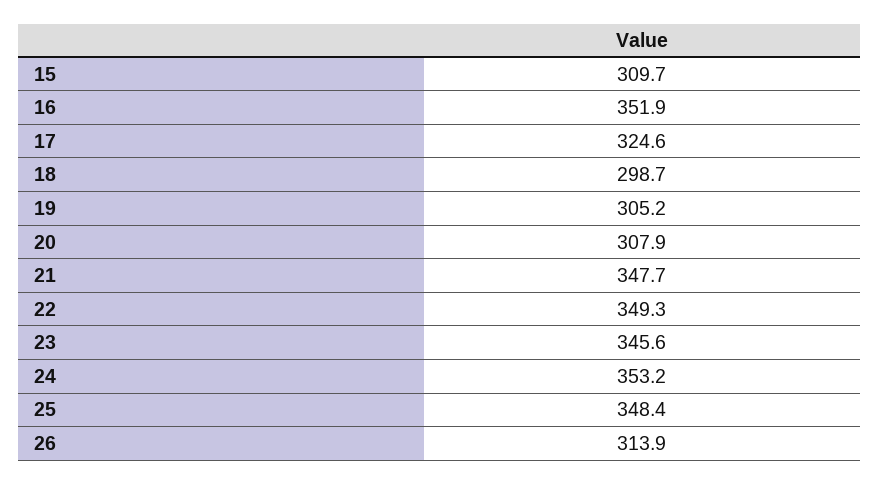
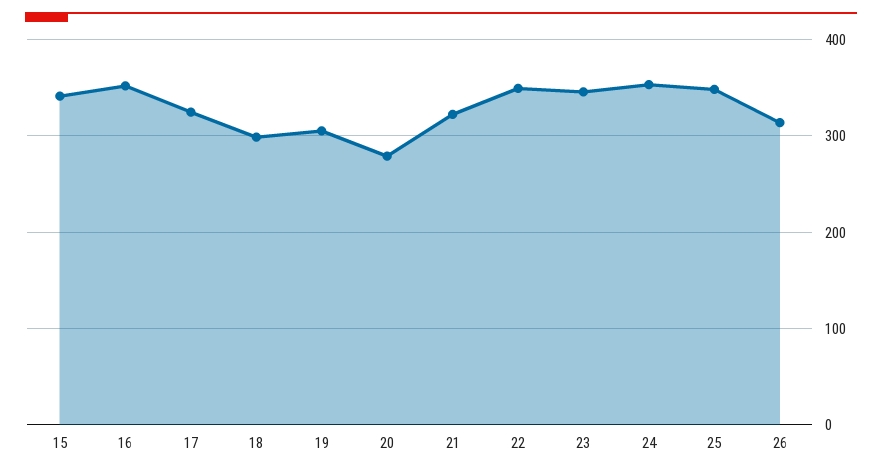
  {
-   "15": 309.7,
+   "15": 340,
    "16": 351.9,
    "17": 324.6,
    "18": 298.7,
    "19": 305.2,
-   "20": 307.9,
+   "20": 280,
-   "21": 347.7,
+   "21": 320,
    "22": 349.3,
    "23": 345.6,
    "24": 353.2,
    "25": 348.4,
    "26": 313.9
  }

